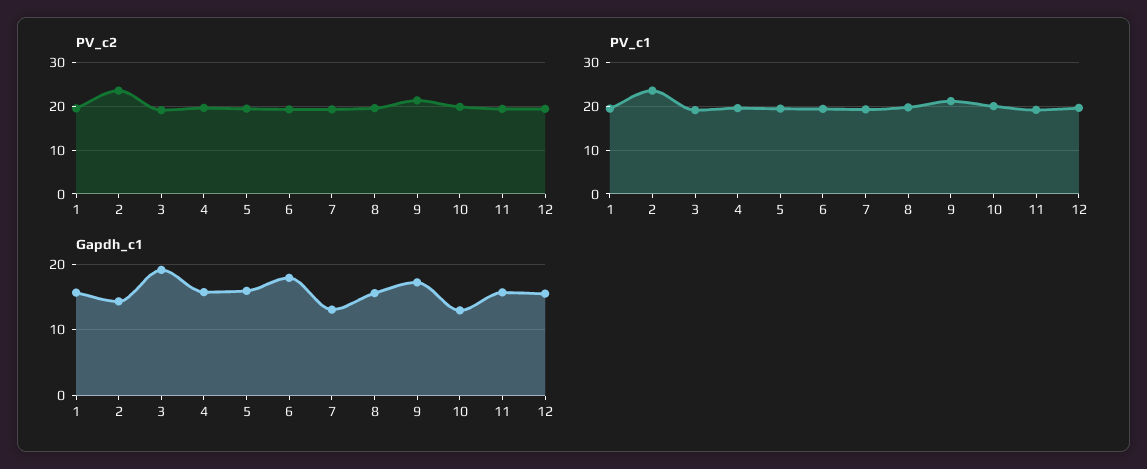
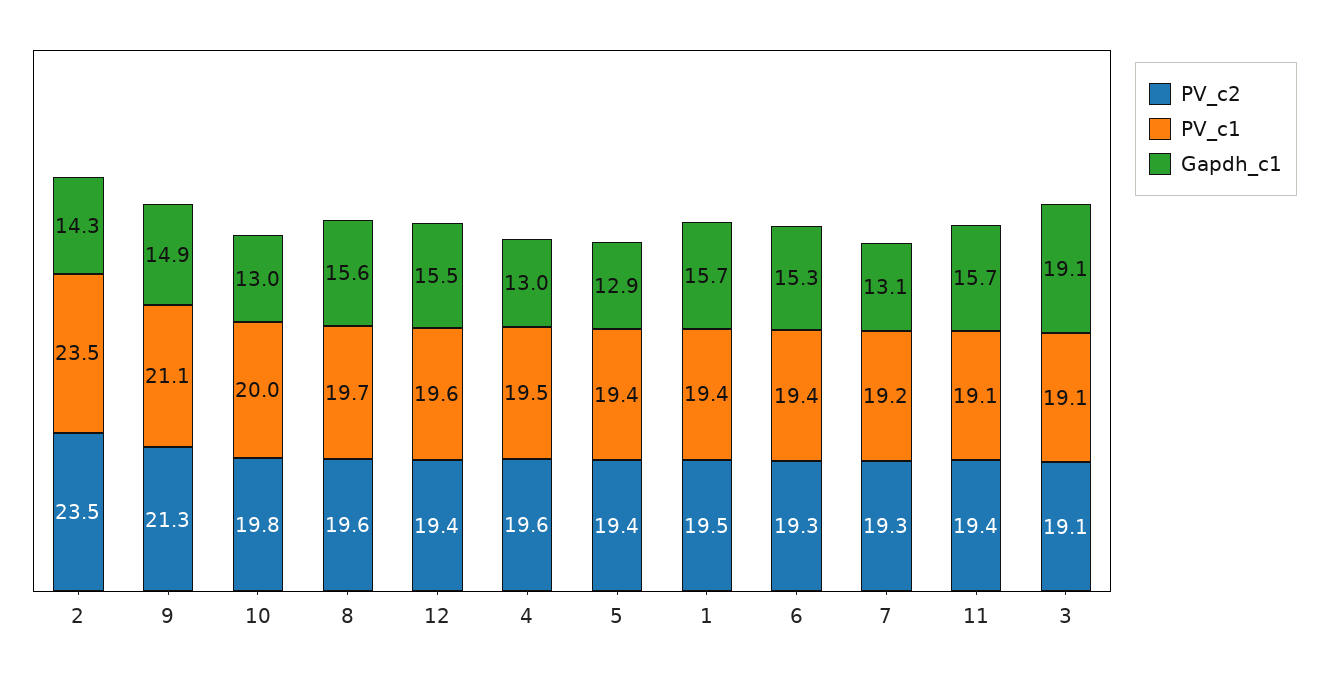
  {
    "PV_c2": {
      "1": 19.5,
      "2": 23.5,
      "3": 19.1,
      "4": 19.6,
      "5": 19.4,
      "6": 19.3,
      "7": 19.3,
      "8": 19.6,
      "9": 21.3,
      "10": 19.8,
      "11": 19.4,
      "12": 19.4
    },
    "PV_c1": {
      "1": 19.4,
      "2": 23.5,
      "3": 19.1,
      "4": 19.5,
      "5": 19.4,
      "6": 19.4,
      "7": 19.2,
      "8": 19.7,
      "9": 21.1,
      "10": 20,
      "11": 19.1,
      "12": 19.6
    },
    "Gapdh_c1": {
      "1": 15.7,
      "2": 14.3,
      "3": 19.1,
-     "4": 16,
+     "4": 13,
-     "5": 16,
+     "5": 12.9,
-     "6": 18,
+     "6": 15.3,
      "7": 13.1,
      "8": 15.6,
-     "9": 17,
+     "9": 14.9,
      "10": 13,
      "11": 15.7,
      "12": 15.5
    }
  }

